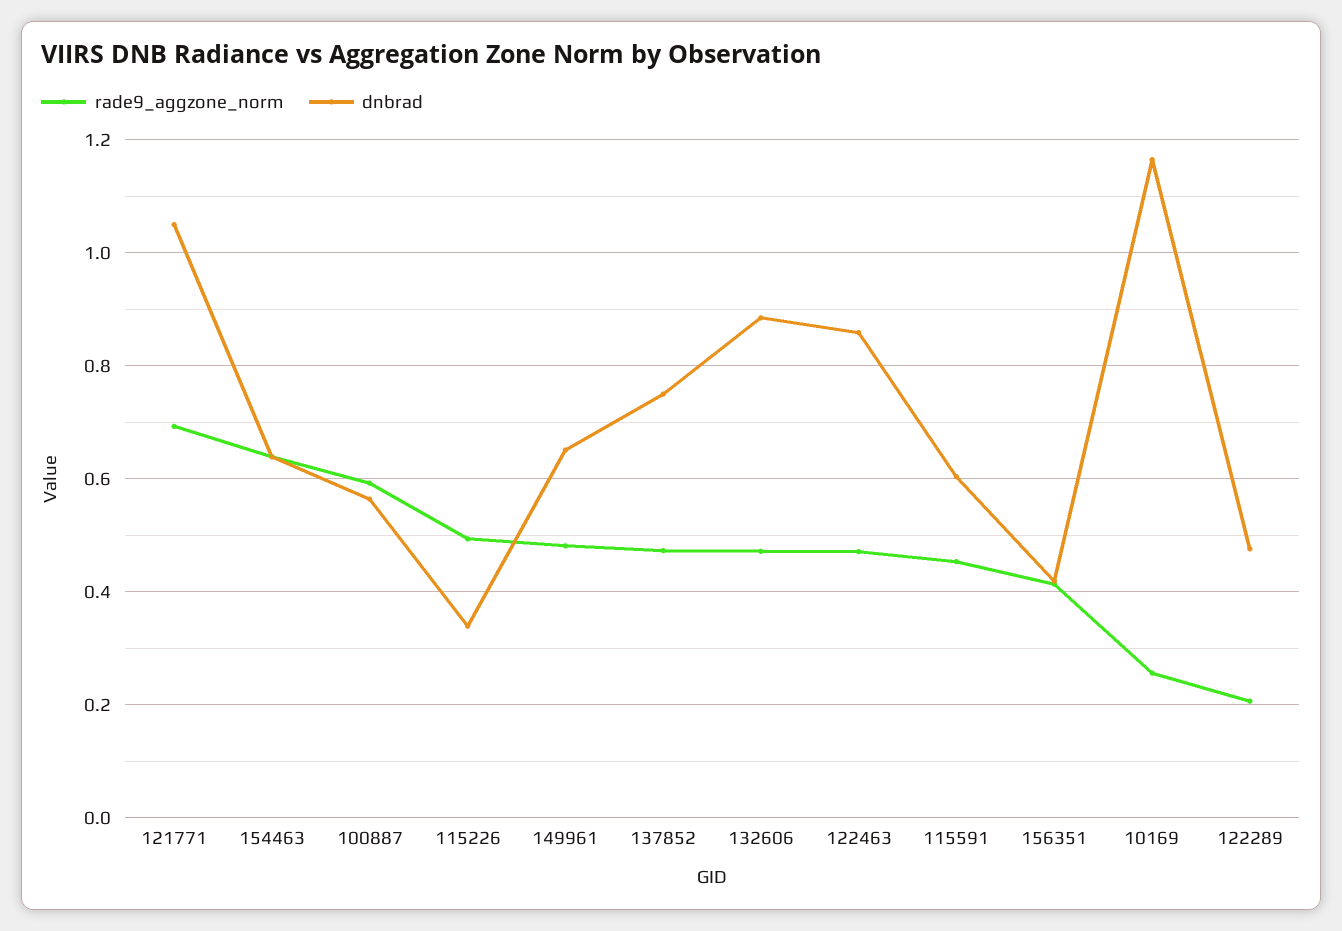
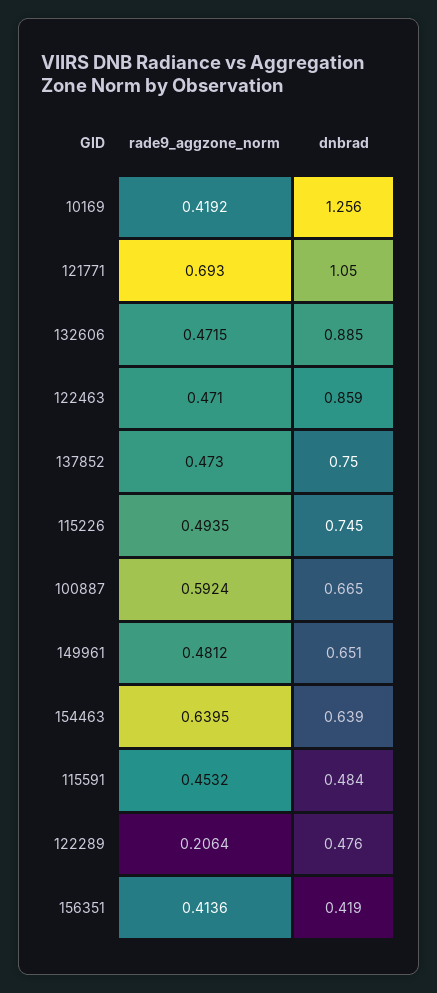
  {
    "rade9_aggzone_norm": {
      "121771": 0.693,
      "154463": 0.6395,
      "100887": 0.5924,
      "115226": 0.4935,
      "149961": 0.4812,
      "137852": 0.473,
      "132606": 0.4715,
      "122463": 0.471,
      "115591": 0.4532,
      "156351": 0.4136,
-     "10169": 0.26,
+     "10169": 0.4192,
      "122289": 0.2064
    },
    "dnbrad": {
      "121771": 1.05,
      "154463": 0.639,
-     "100887": 0.56,
+     "100887": 0.665,
-     "115226": 0.34,
+     "115226": 0.745,
      "149961": 0.651,
      "137852": 0.75,
      "132606": 0.885,
      "122463": 0.859,
-     "115591": 0.6,
+     "115591": 0.484,
      "156351": 0.419,
-     "10169": 1.16,
+     "10169": 1.256,
      "122289": 0.476
    }
  }

